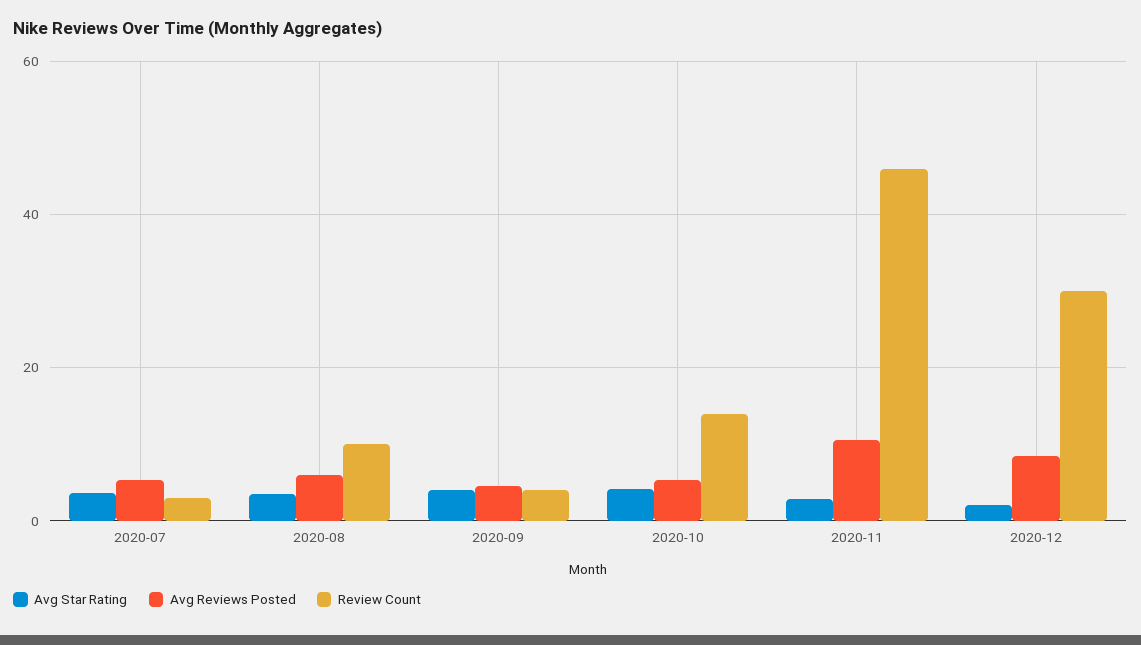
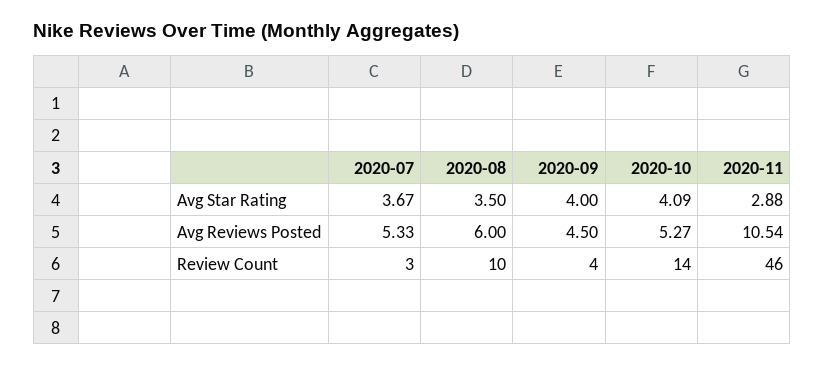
  {
    "Avg Star Rating": {
      "2020-07": 3.67,
      "2020-08": 3.5,
      "2020-09": 4,
      "2020-10": 4.09,
-     "2020-11": 2.88,
+     "2020-11": 2.88
-     "2020-12": 2
    },
    "Avg Reviews Posted": {
      "2020-07": 5.33,
      "2020-08": 6,
      "2020-09": 4.5,
      "2020-10": 5.27,
-     "2020-11": 10.54,
+     "2020-11": 10.54
-     "2020-12": 8
    },
    "Review Count": {
      "2020-07": 3,
      "2020-08": 10,
      "2020-09": 4,
      "2020-10": 14,
-     "2020-11": 46,
+     "2020-11": 46
-     "2020-12": 30
    }
  }

